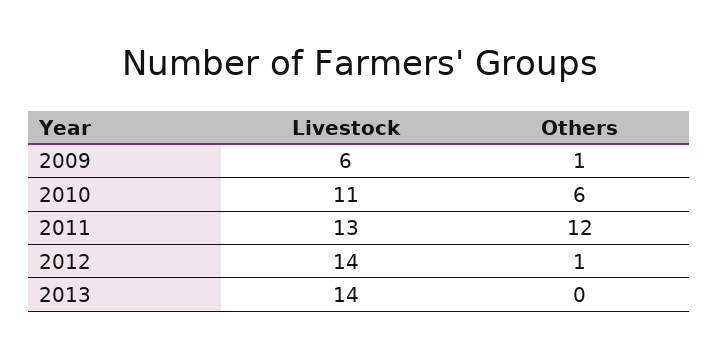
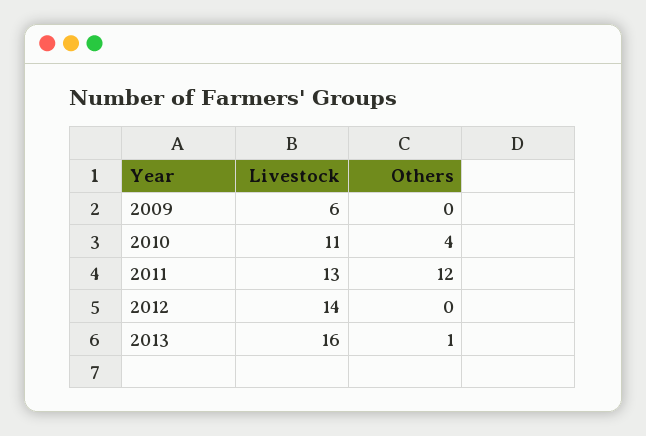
  {
    "Livestock": {
      "2009": 6,
      "2010": 11,
      "2011": 13,
      "2012": 14,
-     "2013": 14
+     "2013": 16
    },
    "Others": {
-     "2009": 1,
+     "2009": 0,
-     "2010": 6,
+     "2010": 4,
      "2011": 12,
-     "2012": 1,
+     "2012": 0,
-     "2013": 0
+     "2013": 1
    }
  }

